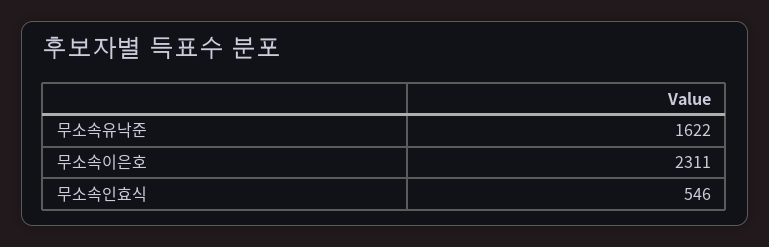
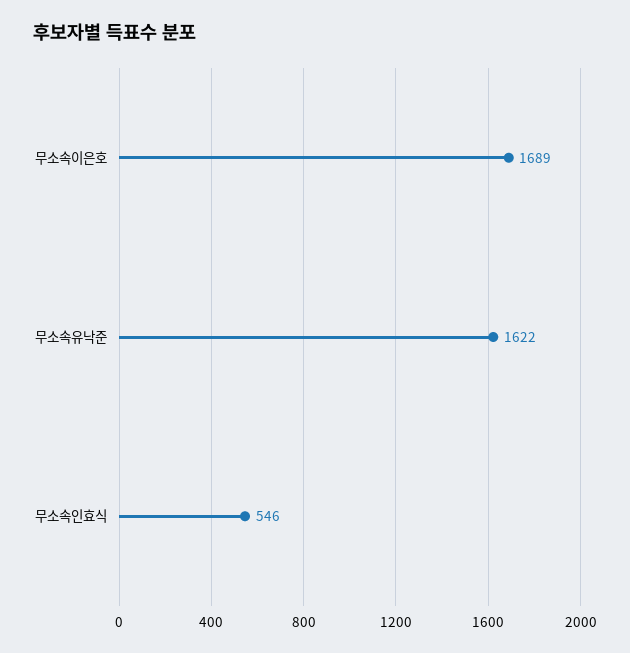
  {
    "무소속유낙준": 1622,
-   "무소속이은호": 2311,
+   "무소속이은호": 1689,
    "무소속인효식": 546
  }

